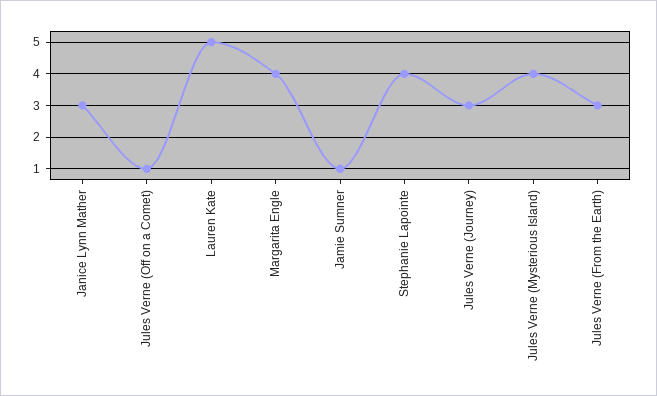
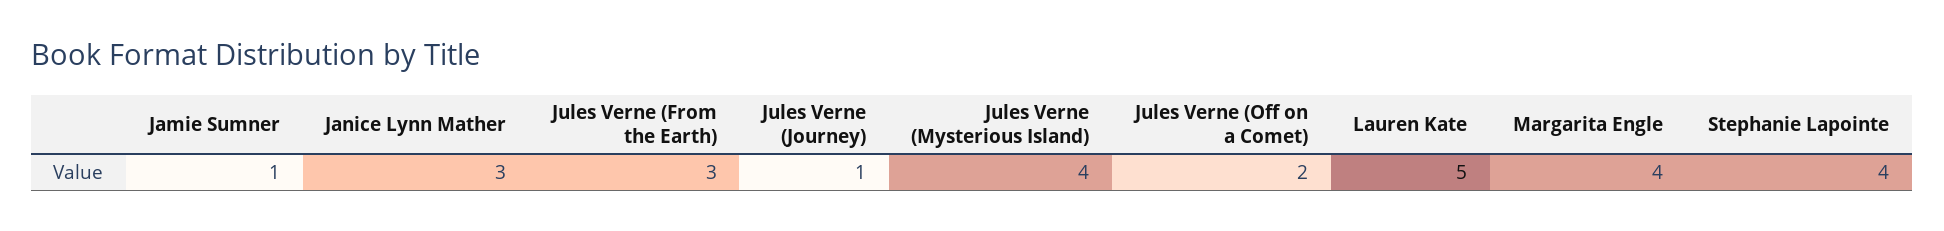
  {
    "Janice Lynn Mather": 3,
-   "Jules Verne (Off on a Comet)": 1,
+   "Jules Verne (Off on a Comet)": 2,
    "Lauren Kate": 5,
    "Margarita Engle": 4,
    "Jamie Sumner": 1,
    "Stephanie Lapointe": 4,
-   "Jules Verne (Journey)": 3,
+   "Jules Verne (Journey)": 1,
    "Jules Verne (Mysterious Island)": 4,
    "Jules Verne (From the Earth)": 3
  }

